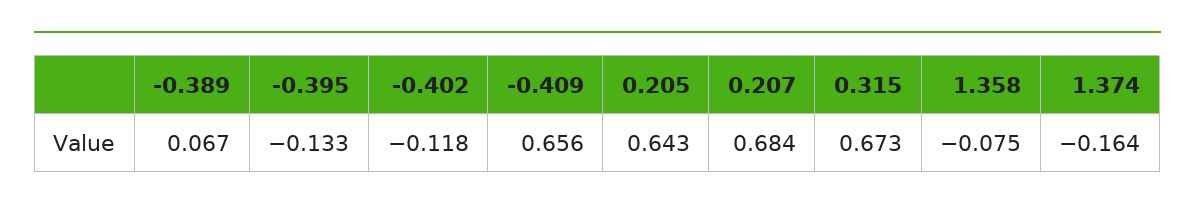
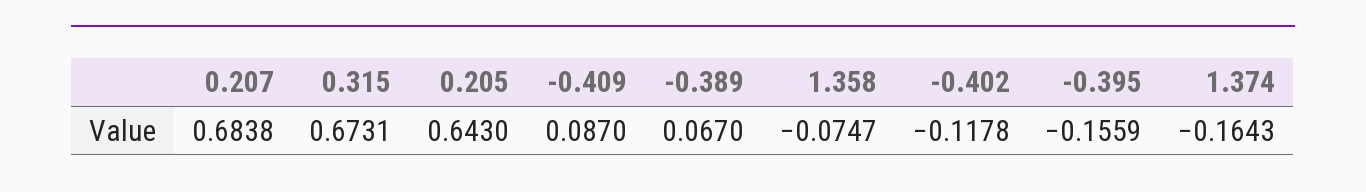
  {
    "-0.389": 0.067,
-   "-0.395": -0.133,
+   "-0.395": -0.1559,
    "-0.402": -0.1178,
-   "-0.409": 0.656,
+   "-0.409": 0.087,
    "0.205": 0.643,
    "0.207": 0.6838,
    "0.315": 0.6731,
    "1.358": -0.0747,
    "1.374": -0.1643
  }

